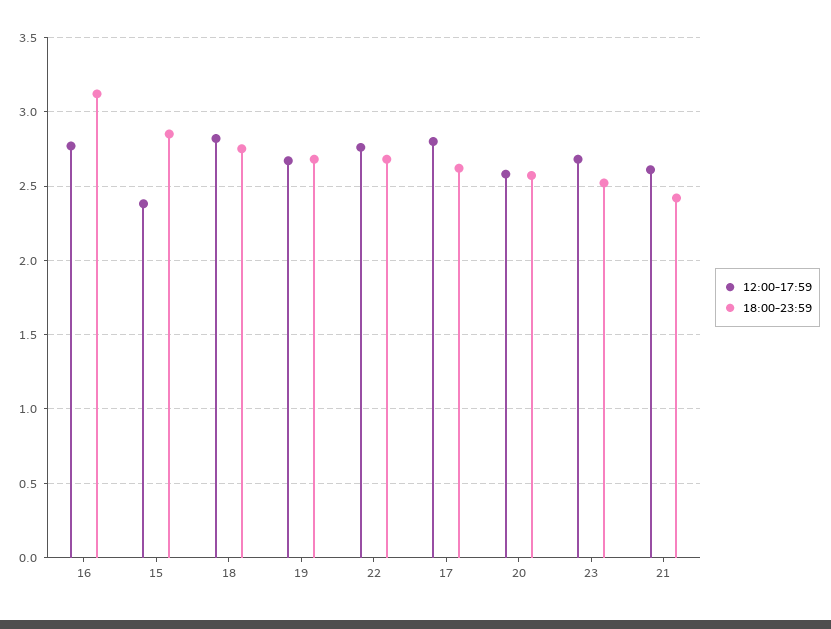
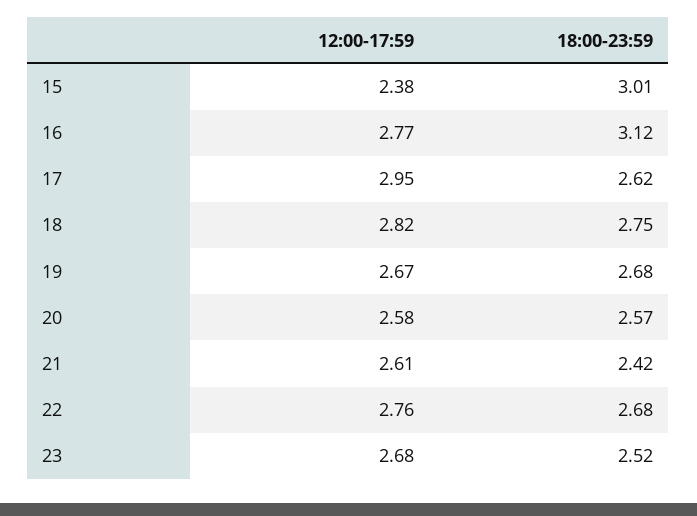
  {
    "12:00-17:59": {
      "16": 2.77,
      "15": 2.38,
      "18": 2.82,
      "19": 2.67,
      "22": 2.76,
-     "17": 2.8,
+     "17": 2.95,
      "20": 2.58,
      "23": 2.68,
      "21": 2.61
    },
    "18:00-23:59": {
      "16": 3.12,
-     "15": 2.85,
+     "15": 3.01,
      "18": 2.75,
      "19": 2.68,
      "22": 2.68,
      "17": 2.62,
      "20": 2.57,
      "23": 2.52,
      "21": 2.42
    }
  }

